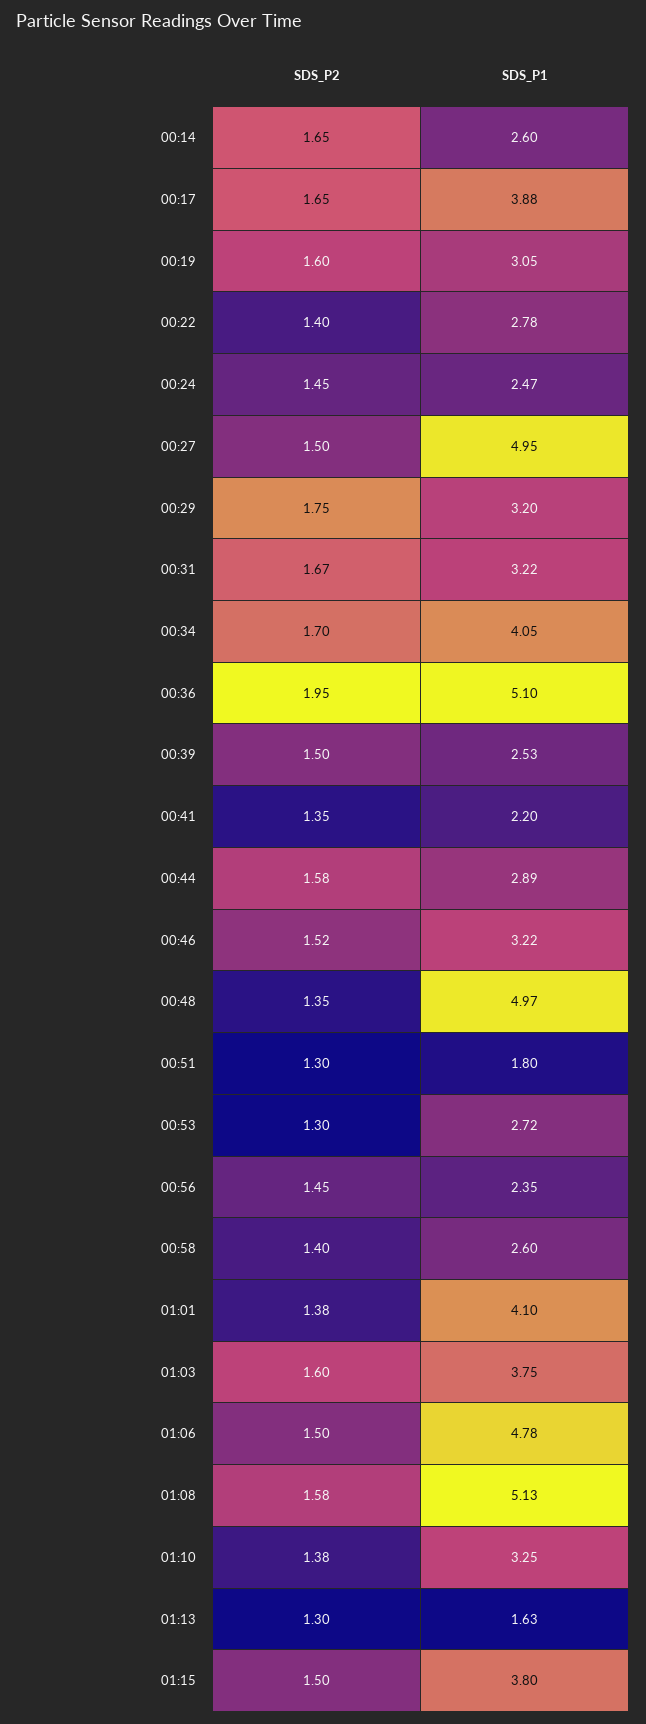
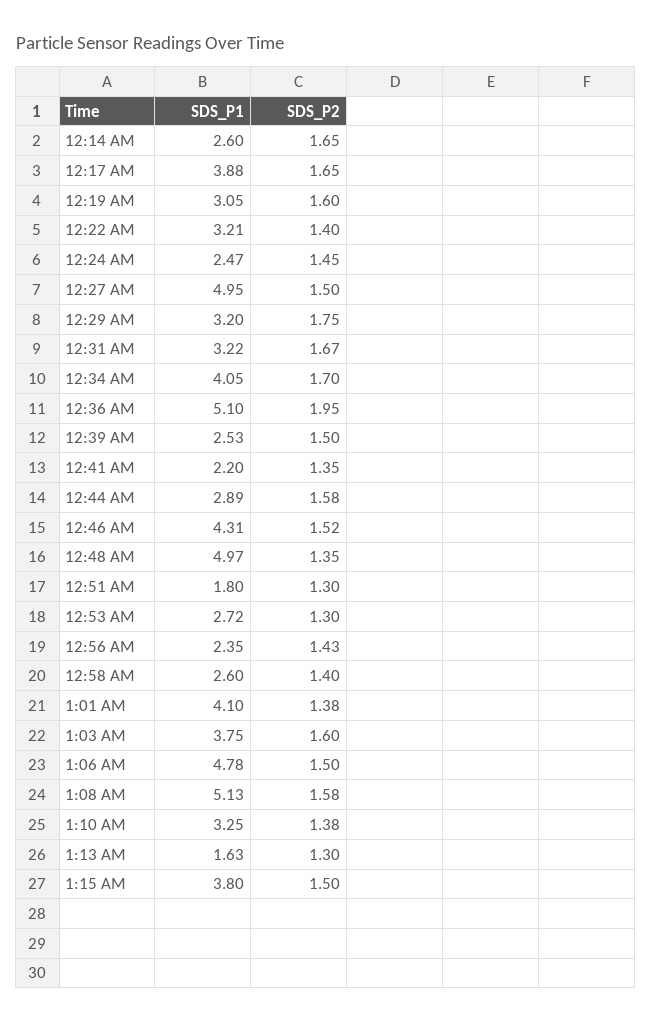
  {
    "SDS_P2": {
      "00:14": 1.65,
      "00:17": 1.65,
      "00:19": 1.6,
      "00:22": 1.4,
      "00:24": 1.45,
      "00:27": 1.5,
      "00:29": 1.75,
      "00:31": 1.67,
      "00:34": 1.7,
      "00:36": 1.95,
      "00:39": 1.5,
      "00:41": 1.35,
      "00:44": 1.58,
      "00:46": 1.52,
      "00:48": 1.35,
      "00:51": 1.3,
      "00:53": 1.3,
-     "00:56": 1.45,
+     "00:56": 1.43,
      "00:58": 1.4,
      "01:01": 1.38,
      "01:03": 1.6,
      "01:06": 1.5,
      "01:08": 1.58,
      "01:10": 1.38,
      "01:13": 1.3,
      "01:15": 1.5
    },
    "SDS_P1": {
      "00:14": 2.6,
      "00:17": 3.88,
      "00:19": 3.05,
-     "00:22": 2.78,
+     "00:22": 3.21,
      "00:24": 2.47,
      "00:27": 4.95,
      "00:29": 3.2,
      "00:31": 3.22,
      "00:34": 4.05,
      "00:36": 5.1,
      "00:39": 2.53,
      "00:41": 2.2,
      "00:44": 2.89,
-     "00:46": 3.22,
+     "00:46": 4.31,
      "00:48": 4.97,
      "00:51": 1.8,
      "00:53": 2.72,
      "00:56": 2.35,
      "00:58": 2.6,
      "01:01": 4.1,
      "01:03": 3.75,
      "01:06": 4.78,
      "01:08": 5.13,
      "01:10": 3.25,
      "01:13": 1.63,
      "01:15": 3.8
    }
  }

